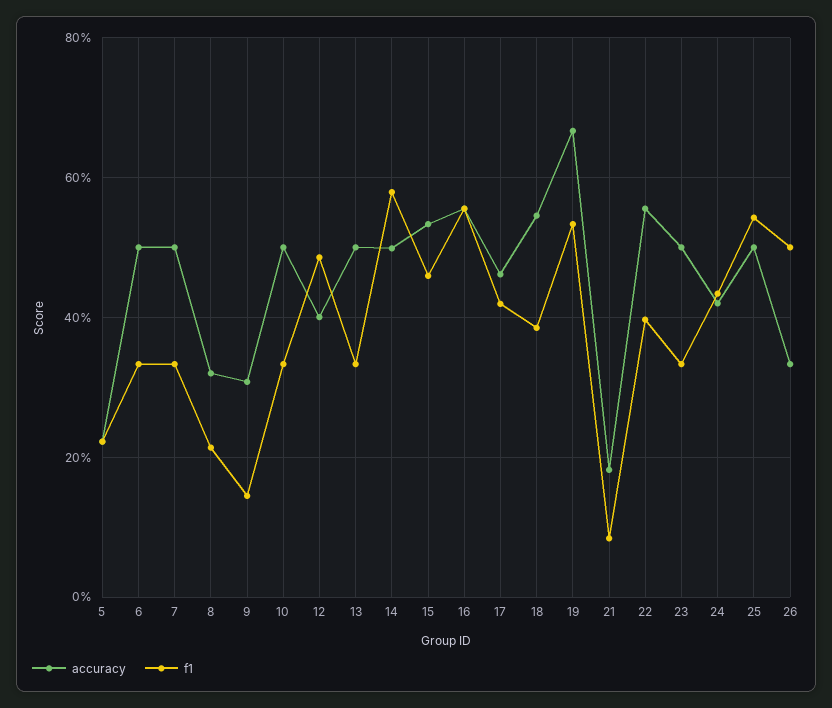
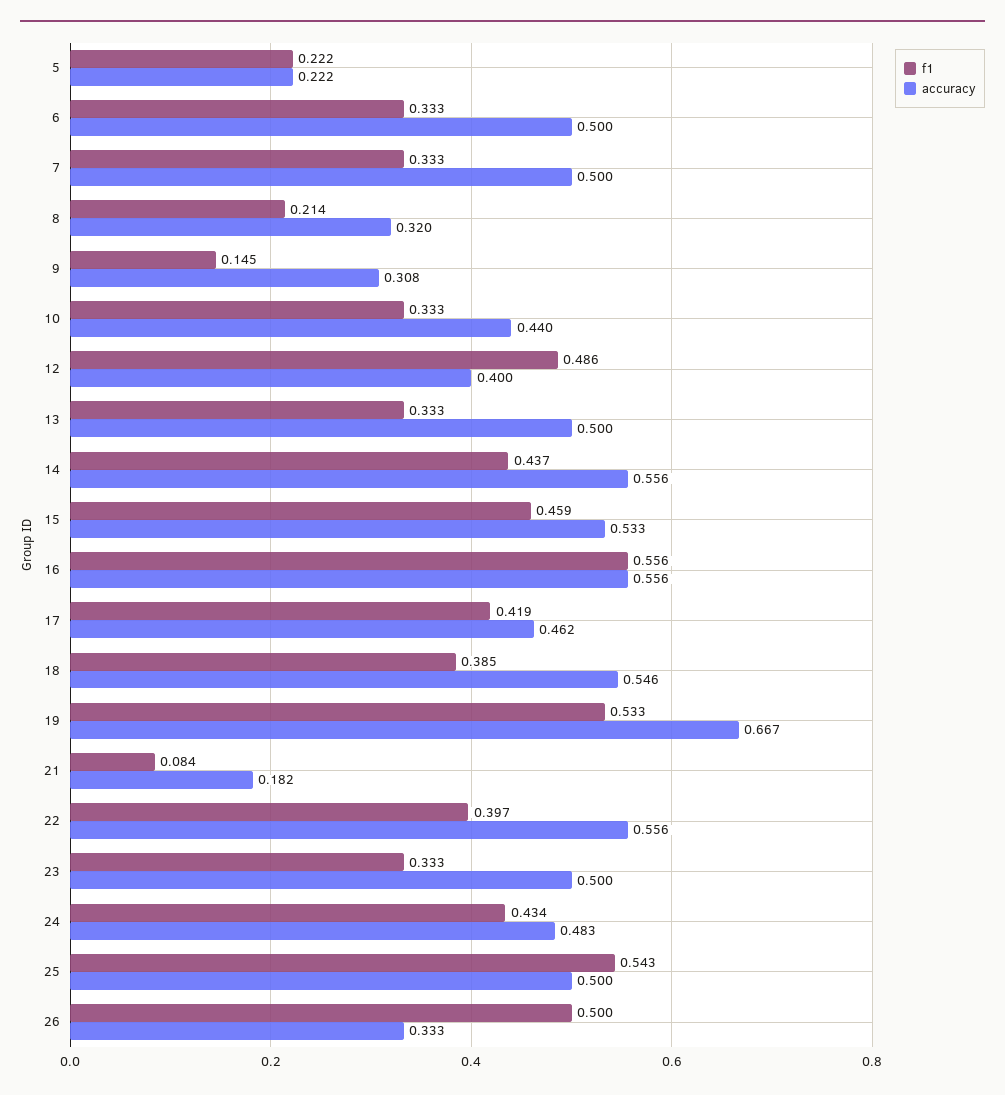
  {
    "accuracy": {
      "5": 0.222,
      "6": 0.5,
      "7": 0.5,
      "8": 0.32,
      "9": 0.308,
-     "10": 0.5,
+     "10": 0.44,
      "12": 0.4,
      "13": 0.5,
-     "14": 0.5,
+     "14": 0.556,
      "15": 0.533,
      "16": 0.556,
      "17": 0.462,
      "18": 0.546,
      "19": 0.667,
      "21": 0.182,
      "22": 0.556,
      "23": 0.5,
-     "24": 0.42,
+     "24": 0.483,
      "25": 0.5,
      "26": 0.333
    },
    "f1": {
      "5": 0.222,
      "6": 0.333,
      "7": 0.333,
      "8": 0.214,
      "9": 0.145,
      "10": 0.333,
      "12": 0.486,
      "13": 0.333,
-     "14": 0.58,
+     "14": 0.437,
      "15": 0.459,
      "16": 0.556,
      "17": 0.419,
      "18": 0.385,
      "19": 0.533,
      "21": 0.084,
      "22": 0.397,
      "23": 0.333,
      "24": 0.434,
      "25": 0.543,
      "26": 0.5
    }
  }

